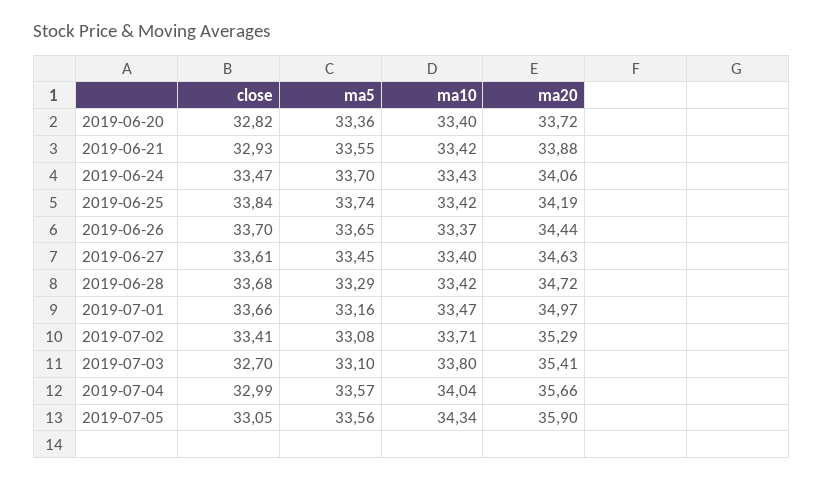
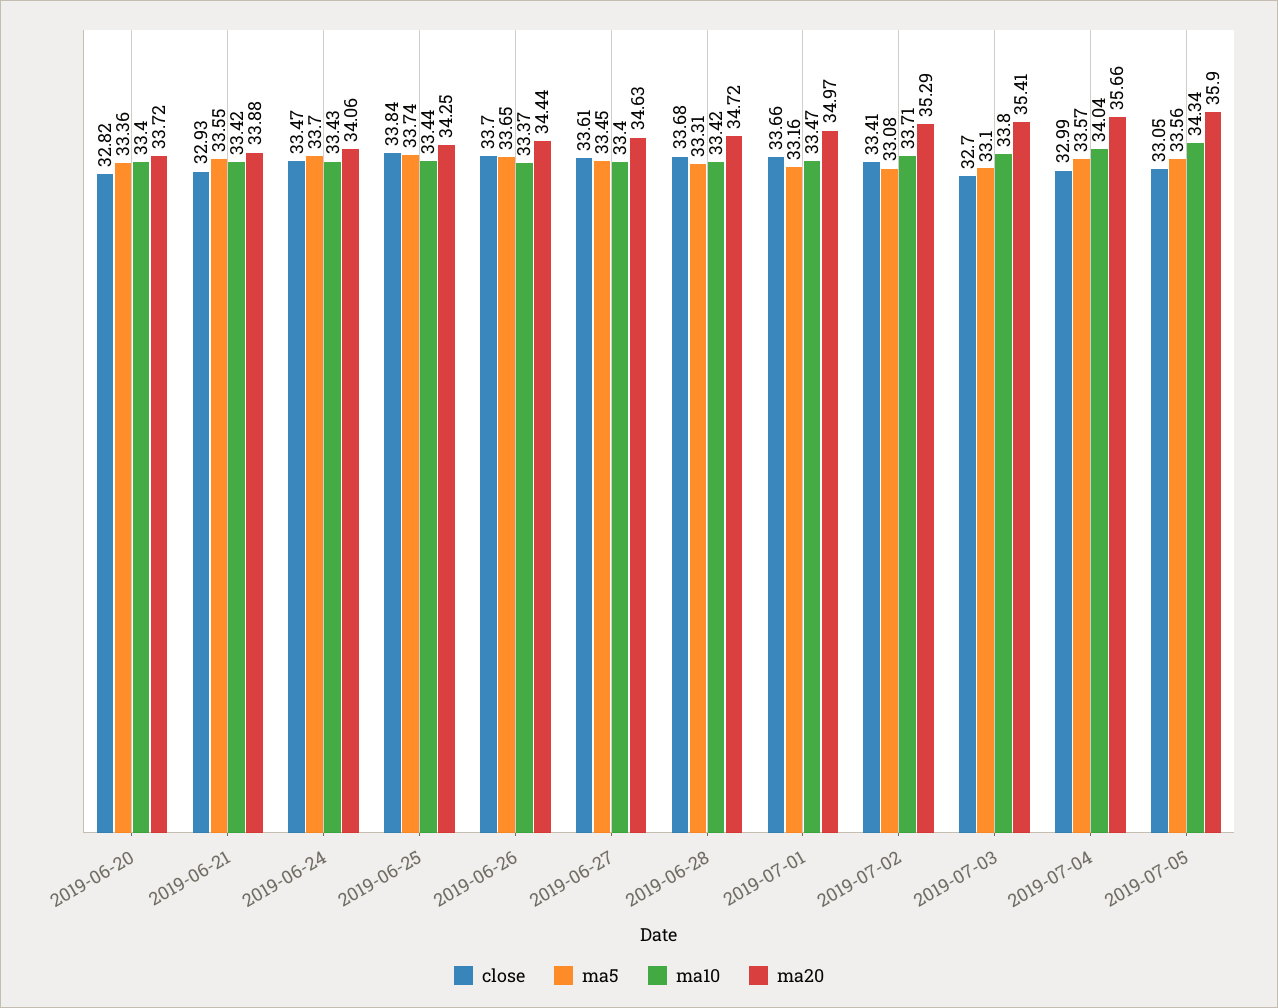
  {
    "close": {
      "2019-06-20": 32.82,
      "2019-06-21": 32.93,
      "2019-06-24": 33.47,
      "2019-06-25": 33.84,
      "2019-06-26": 33.7,
      "2019-06-27": 33.61,
      "2019-06-28": 33.68,
      "2019-07-01": 33.66,
      "2019-07-02": 33.41,
      "2019-07-03": 32.7,
      "2019-07-04": 32.99,
      "2019-07-05": 33.05
    },
    "ma5": {
      "2019-06-20": 33.36,
      "2019-06-21": 33.55,
      "2019-06-24": 33.7,
      "2019-06-25": 33.74,
      "2019-06-26": 33.65,
      "2019-06-27": 33.45,
-     "2019-06-28": 33.29,
+     "2019-06-28": 33.31,
      "2019-07-01": 33.16,
      "2019-07-02": 33.08,
      "2019-07-03": 33.1,
      "2019-07-04": 33.57,
      "2019-07-05": 33.56
    },
    "ma10": {
      "2019-06-20": 33.4,
      "2019-06-21": 33.42,
      "2019-06-24": 33.43,
-     "2019-06-25": 33.42,
+     "2019-06-25": 33.44,
      "2019-06-26": 33.37,
      "2019-06-27": 33.4,
      "2019-06-28": 33.42,
      "2019-07-01": 33.47,
      "2019-07-02": 33.71,
      "2019-07-03": 33.8,
      "2019-07-04": 34.04,
      "2019-07-05": 34.34
    },
    "ma20": {
      "2019-06-20": 33.72,
      "2019-06-21": 33.88,
      "2019-06-24": 34.06,
-     "2019-06-25": 34.19,
+     "2019-06-25": 34.25,
      "2019-06-26": 34.44,
      "2019-06-27": 34.63,
      "2019-06-28": 34.72,
      "2019-07-01": 34.97,
      "2019-07-02": 35.29,
      "2019-07-03": 35.41,
      "2019-07-04": 35.66,
      "2019-07-05": 35.9
    }
  }

